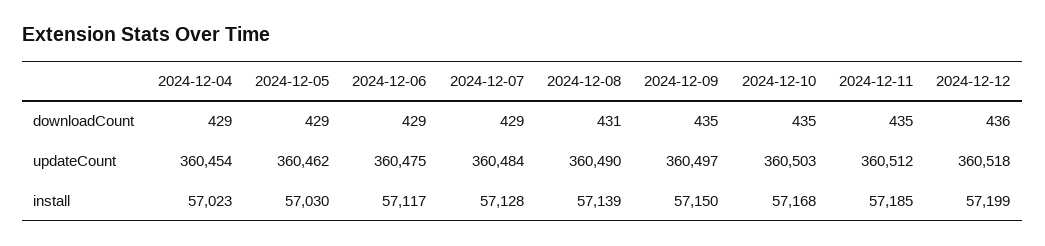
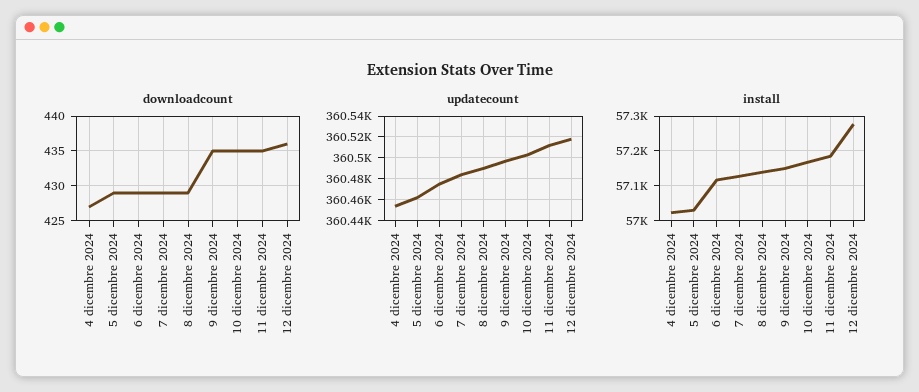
  {
    "downloadCount": {
-     "2024-12-04": 429,
+     "2024-12-04": 427,
      "2024-12-05": 429,
      "2024-12-06": 429,
      "2024-12-07": 429,
-     "2024-12-08": 431,
+     "2024-12-08": 429,
      "2024-12-09": 435,
      "2024-12-10": 435,
      "2024-12-11": 435,
      "2024-12-12": 436
    },
    "updateCount": {
      "2024-12-04": 360454,
      "2024-12-05": 360462,
      "2024-12-06": 360475,
      "2024-12-07": 360484,
      "2024-12-08": 360490,
      "2024-12-09": 360497,
      "2024-12-10": 360503,
      "2024-12-11": 360512,
      "2024-12-12": 360518
    },
    "install": {
      "2024-12-04": 57023,
      "2024-12-05": 57030,
      "2024-12-06": 57117,
      "2024-12-07": 57128,
      "2024-12-08": 57139,
      "2024-12-09": 57150,
      "2024-12-10": 57168,
      "2024-12-11": 57185,
-     "2024-12-12": 57199
+     "2024-12-12": 57280
    }
  }

